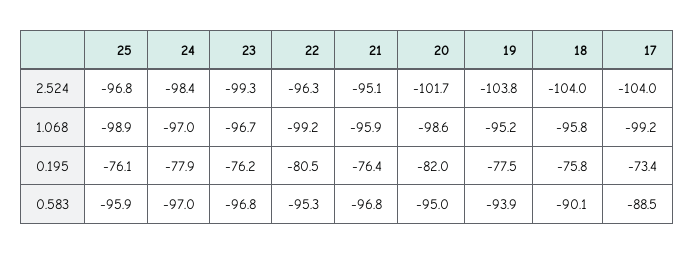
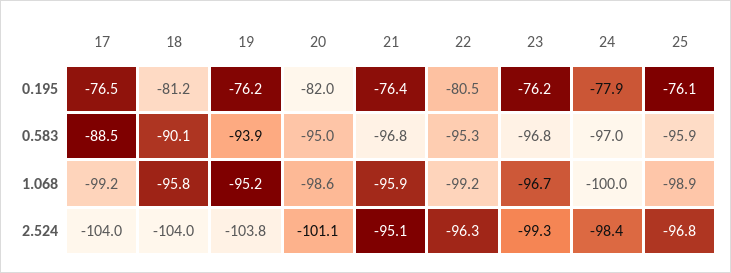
  {
    "25": {
      "2.524": -96.8,
      "1.068": -98.9,
      "0.195": -76.1,
      "0.583": -95.9
    },
    "24": {
      "2.524": -98.4,
-     "1.068": -97,
+     "1.068": -100,
      "0.195": -77.9,
      "0.583": -97
    },
    "23": {
      "2.524": -99.3,
      "1.068": -96.7,
      "0.195": -76.2,
      "0.583": -96.8
    },
    "22": {
      "2.524": -96.3,
      "1.068": -99.2,
      "0.195": -80.5,
      "0.583": -95.3
    },
    "21": {
      "2.524": -95.1,
      "1.068": -95.9,
      "0.195": -76.4,
      "0.583": -96.8
    },
    "20": {
-     "2.524": -101.7,
+     "2.524": -101.1,
      "1.068": -98.6,
      "0.195": -82,
      "0.583": -95
    },
    "19": {
      "2.524": -103.8,
      "1.068": -95.2,
-     "0.195": -77.5,
+     "0.195": -76.2,
      "0.583": -93.9
    },
    "18": {
      "2.524": -104,
      "1.068": -95.8,
-     "0.195": -75.8,
+     "0.195": -81.2,
      "0.583": -90.1
    },
    "17": {
      "2.524": -104,
      "1.068": -99.2,
-     "0.195": -73.4,
+     "0.195": -76.5,
      "0.583": -88.5
    }
  }

